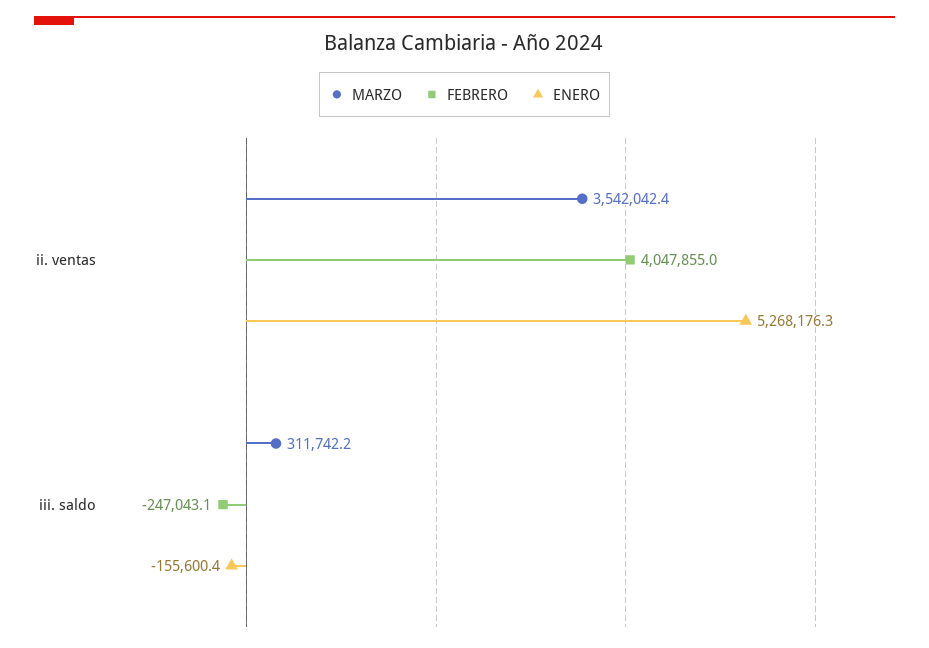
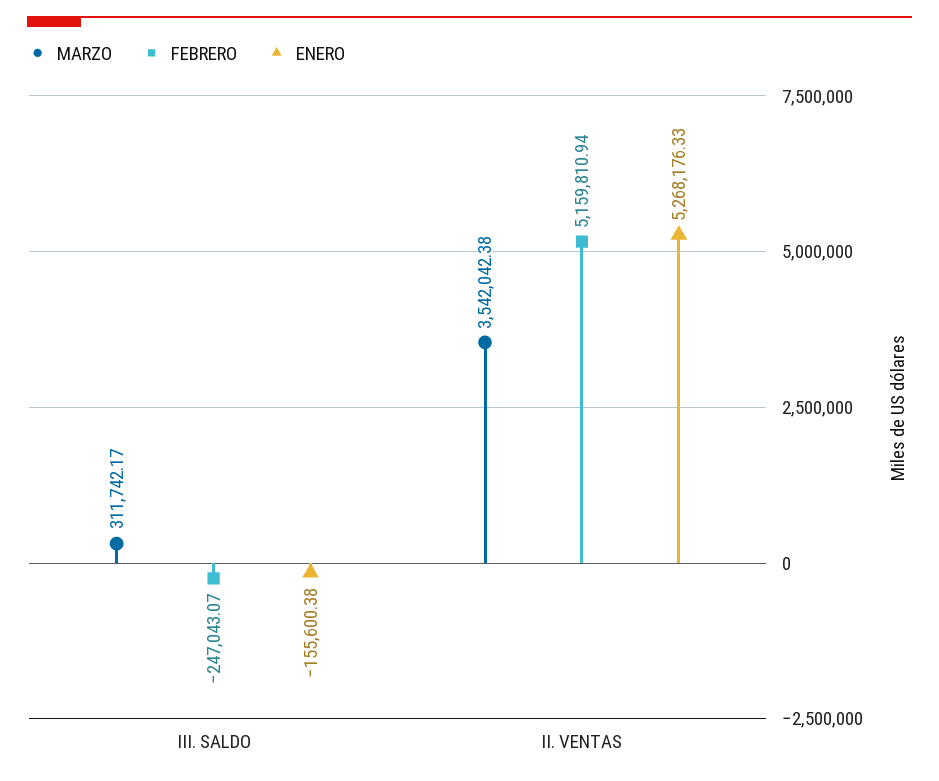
  {
    "MARZO": {
      "ii. ventas": 3542042.38,
      "iii. saldo": 311742.17
    },
    "FEBRERO": {
-     "ii. ventas": 4047855,
+     "ii. ventas": 5159810.94,
      "iii. saldo": -247043.07
    },
    "ENERO": {
      "ii. ventas": 5268176.33,
      "iii. saldo": -155600.38
    }
  }

